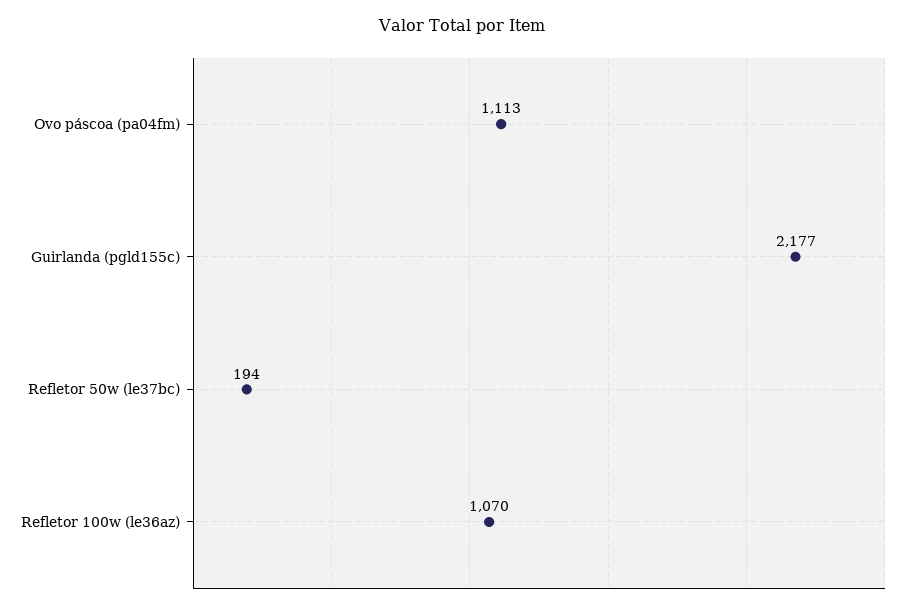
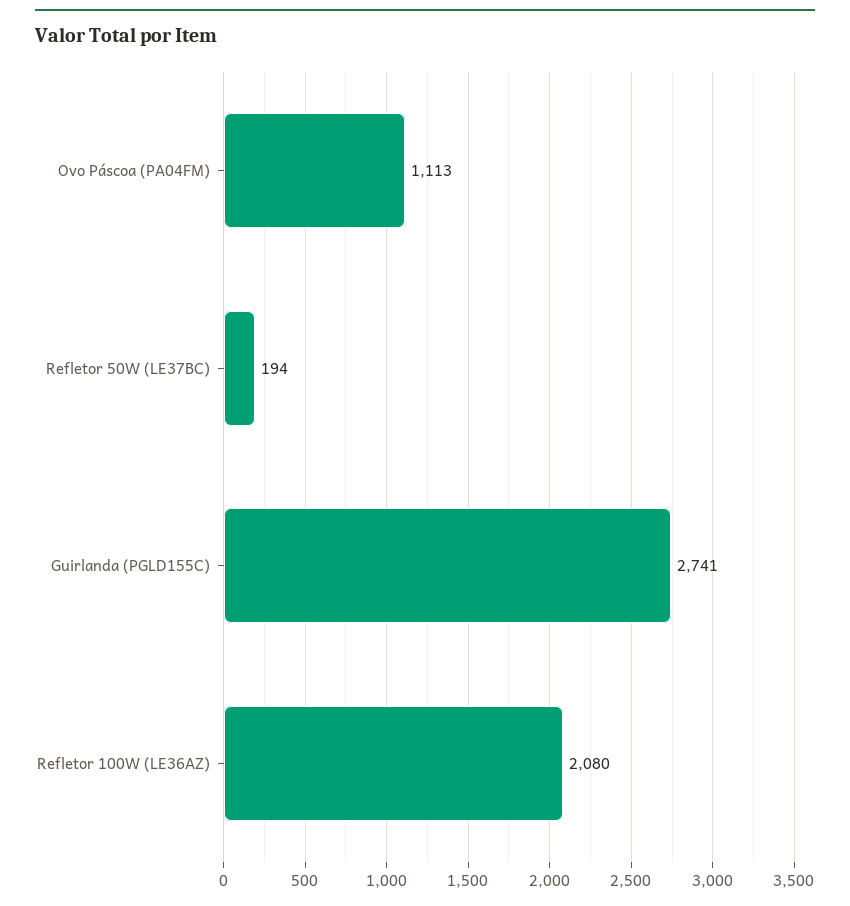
  {
    "Ovo páscoa (pa04fm)": 1113,
-   "Guirlanda (pgld155c)": 2177,
+   "Guirlanda (pgld155c)": 2741,
    "Refletor 50w (le37bc)": 194,
-   "Refletor 100w (le36az)": 1070
+   "Refletor 100w (le36az)": 2080
  }

